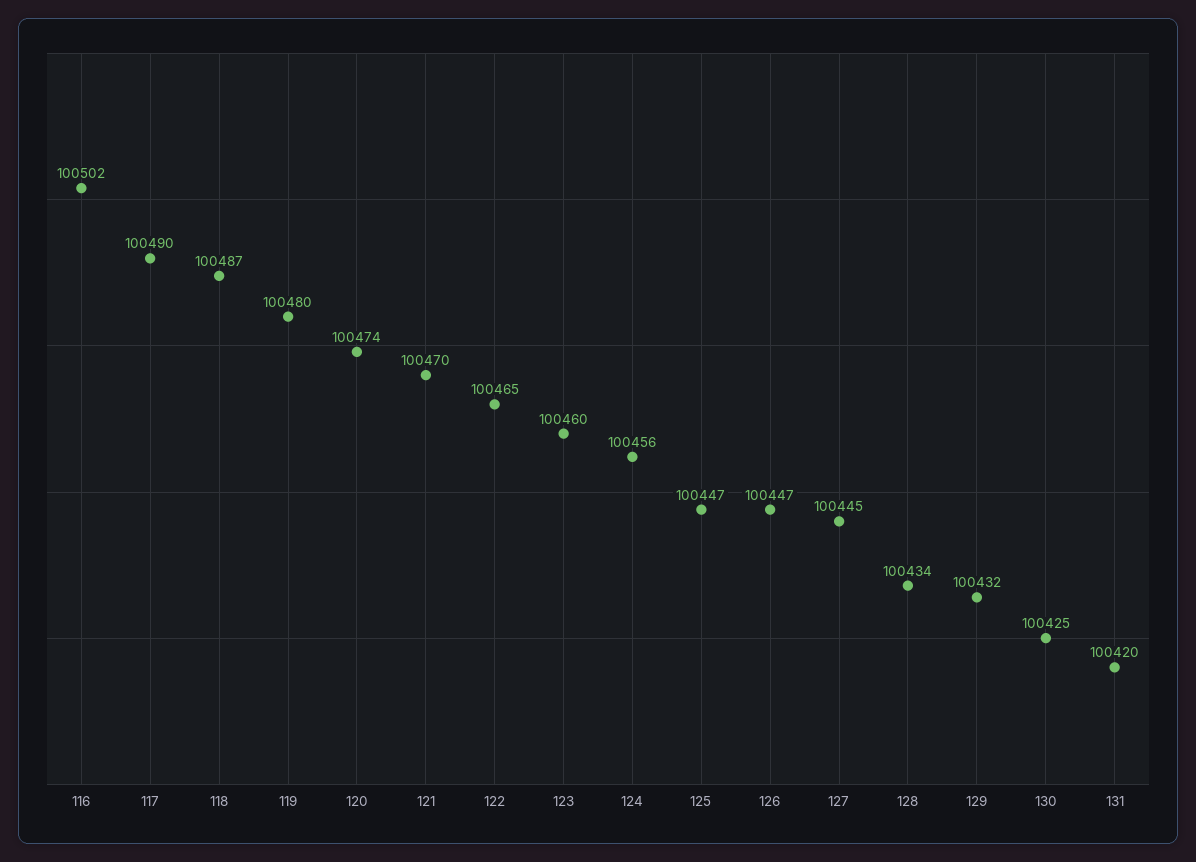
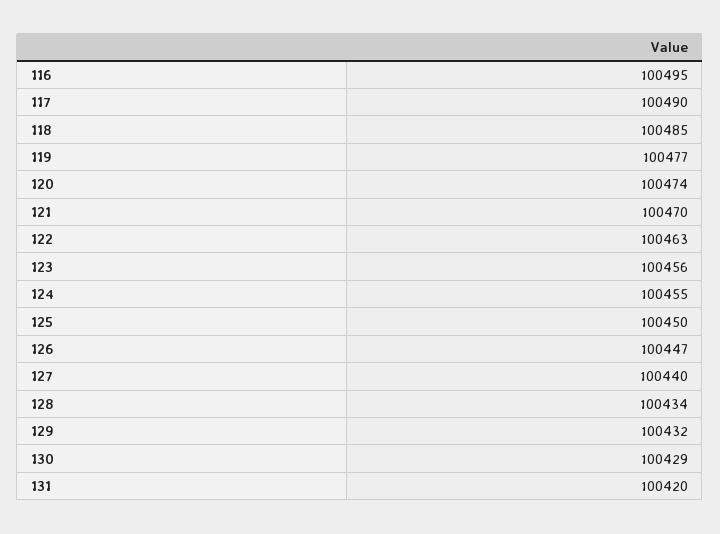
  {
-   "116": 100502,
+   "116": 100495,
    "117": 100490,
-   "118": 100487,
+   "118": 100485,
-   "119": 100480,
+   "119": 100477,
    "120": 100474,
    "121": 100470,
-   "122": 100465,
+   "122": 100463,
-   "123": 100460,
+   "123": 100456,
-   "124": 100456,
+   "124": 100455,
-   "125": 100447,
+   "125": 100450,
    "126": 100447,
-   "127": 100445,
+   "127": 100440,
    "128": 100434,
    "129": 100432,
-   "130": 100425,
+   "130": 100429,
    "131": 100420
  }

